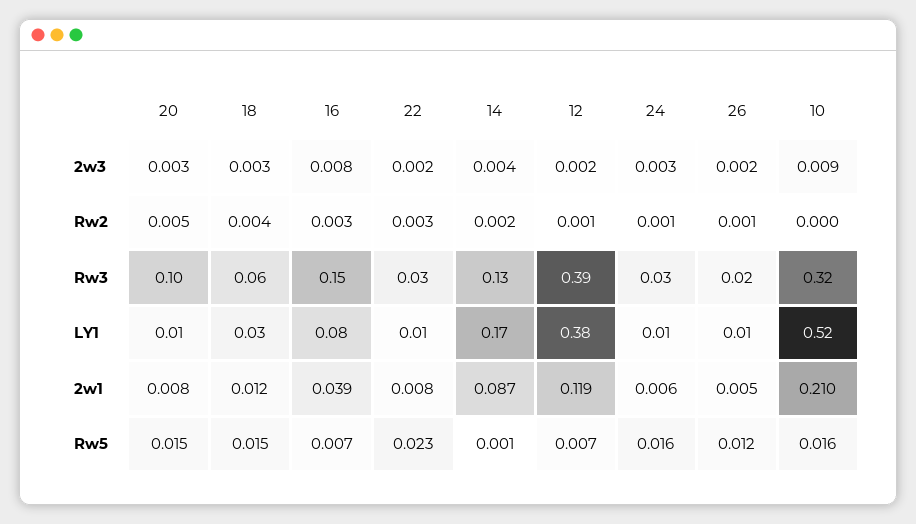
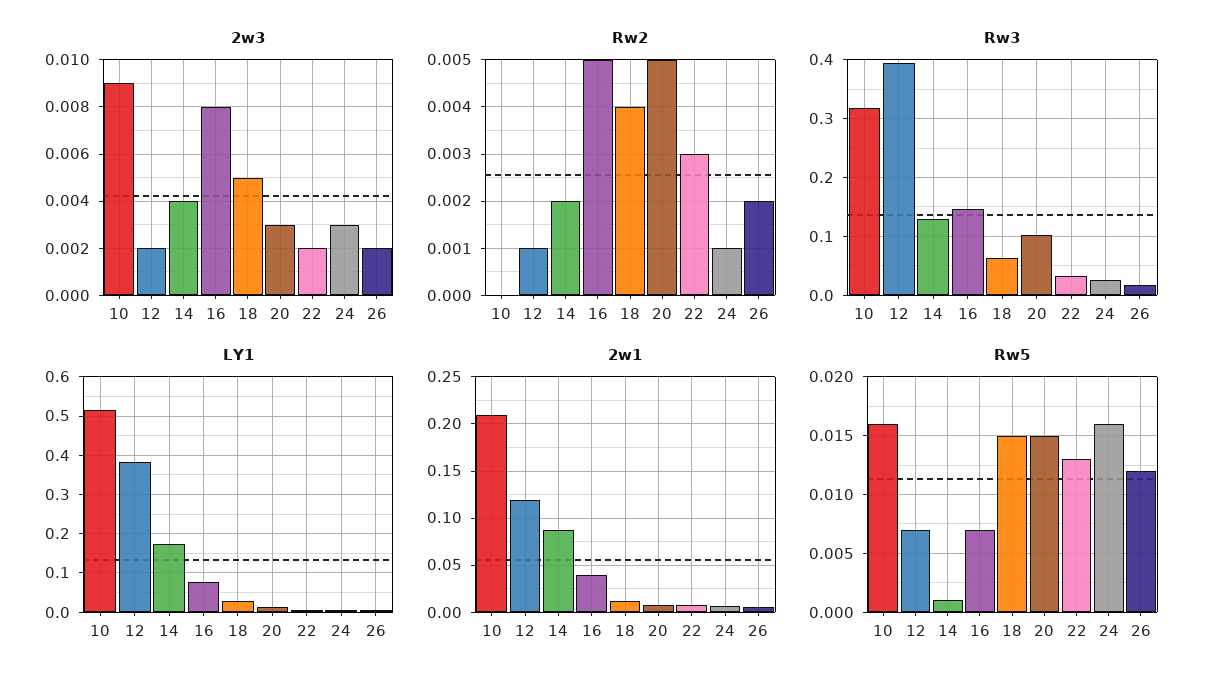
  {
    "2w3": {
      "20": 0.003,
-     "18": 0.003,
+     "18": 0.005,
      "16": 0.008,
      "22": 0.002,
      "14": 0.004,
      "12": 0.002,
      "24": 0.003,
      "26": 0.002,
      "10": 0.009
    },
    "Rw2": {
      "20": 0.005,
      "18": 0.004,
-     "16": 0.003,
+     "16": 0.005,
      "22": 0.003,
      "14": 0.002,
      "12": 0.001,
      "24": 0.001,
-     "26": 0.001,
+     "26": 0.002,
      "10": 0
    },
    "Rw3": {
      "20": 0.1,
      "18": 0.06,
      "16": 0.15,
      "22": 0.03,
      "14": 0.13,
      "12": 0.39,
      "24": 0.03,
      "26": 0.02,
      "10": 0.32
    },
    "LY1": {
      "20": 0.01,
      "18": 0.03,
      "16": 0.08,
      "22": 0.01,
      "14": 0.17,
      "12": 0.38,
      "24": 0.01,
      "26": 0.01,
      "10": 0.52
    },
    "2w1": {
      "20": 0.008,
      "18": 0.012,
      "16": 0.039,
      "22": 0.008,
      "14": 0.087,
      "12": 0.119,
      "24": 0.006,
      "26": 0.005,
      "10": 0.21
    },
    "Rw5": {
      "20": 0.015,
      "18": 0.015,
      "16": 0.007,
-     "22": 0.023,
+     "22": 0.013,
      "14": 0.001,
      "12": 0.007,
      "24": 0.016,
      "26": 0.012,
      "10": 0.016
    }
  }

